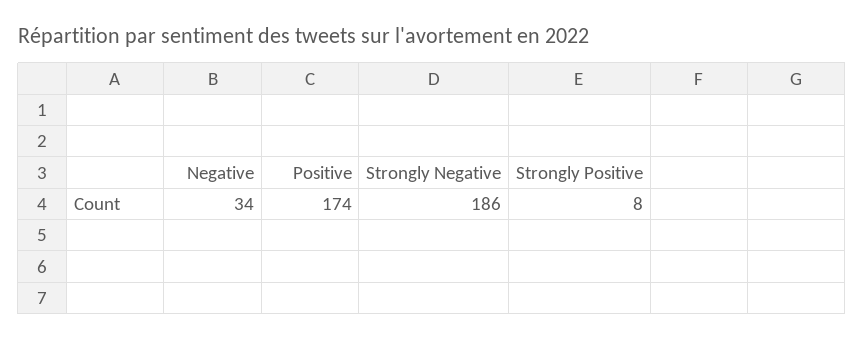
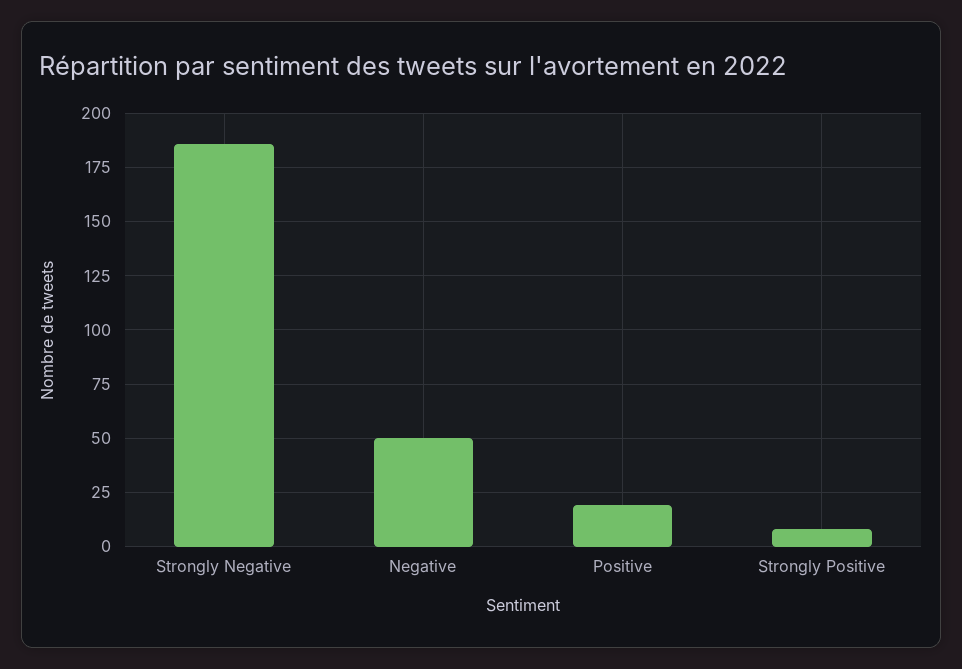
  {
-   "Negative": 34,
+   "Negative": 50,
-   "Positive": 174,
+   "Positive": 20,
    "Strongly Negative": 186,
    "Strongly Positive": 8
  }

